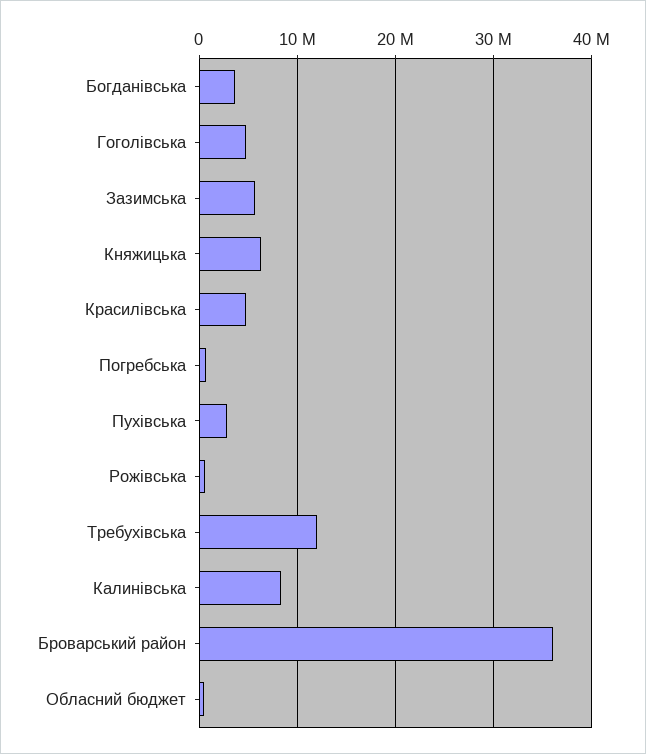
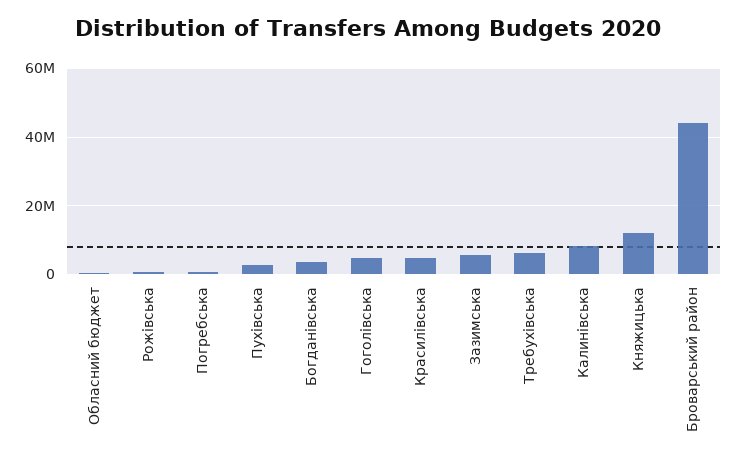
  {
    "Богданівська": 4000000,
    "Гоголівська": 5000000,
    "Зазимська": 6000000,
-   "Княжицька": 6000000,
+   "Княжицька": 12000000,
    "Красилівська": 5000000,
    "Погребська": 1000000,
    "Пухівська": 3000000,
    "Рожівська": 1000000,
-   "Требухівська": 12000000,
+   "Требухівська": 6000000,
    "Калинівська": 8000000,
-   "Броварський район": 36000000,
+   "Броварський район": 44000000,
    "Обласний бюджет": 1000000
  }

